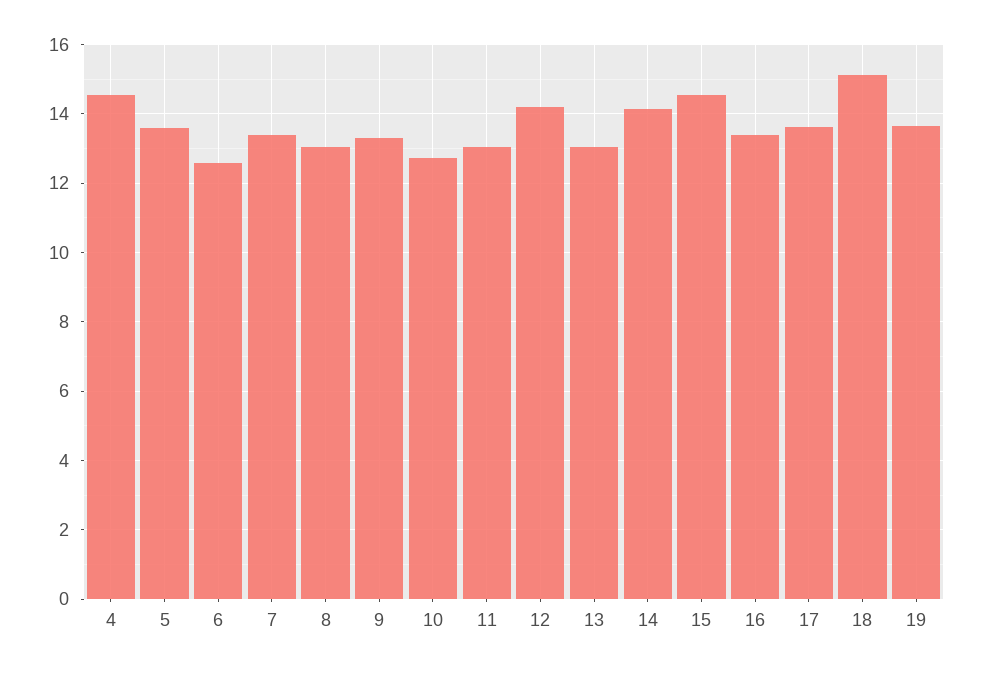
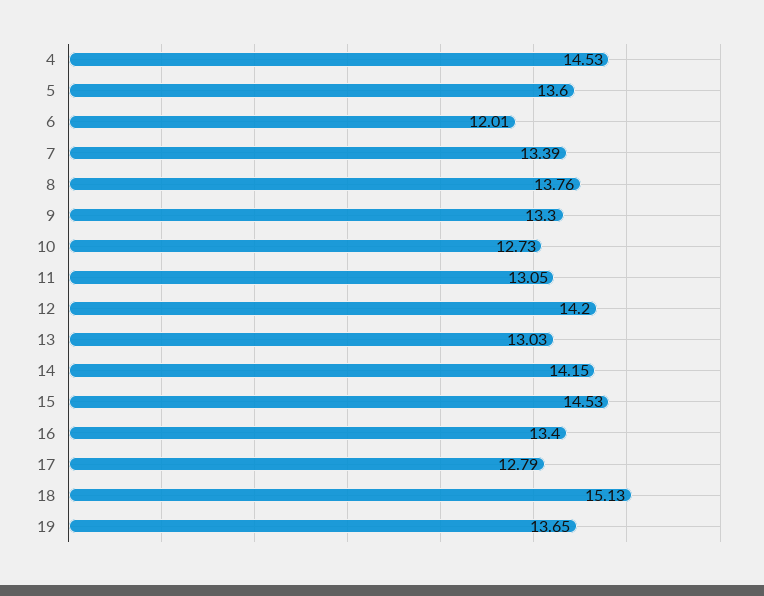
  {
    "4": 14.53,
    "5": 13.6,
-   "6": 12.6,
+   "6": 12.01,
    "7": 13.39,
-   "8": 13,
+   "8": 13.76,
    "9": 13.3,
    "10": 12.73,
    "11": 13.05,
    "12": 14.2,
    "13": 13.03,
    "14": 14.15,
    "15": 14.53,
    "16": 13.4,
-   "17": 13.6,
+   "17": 12.79,
    "18": 15.13,
    "19": 13.65
  }

